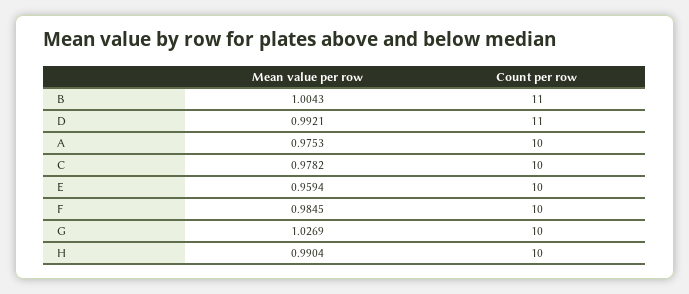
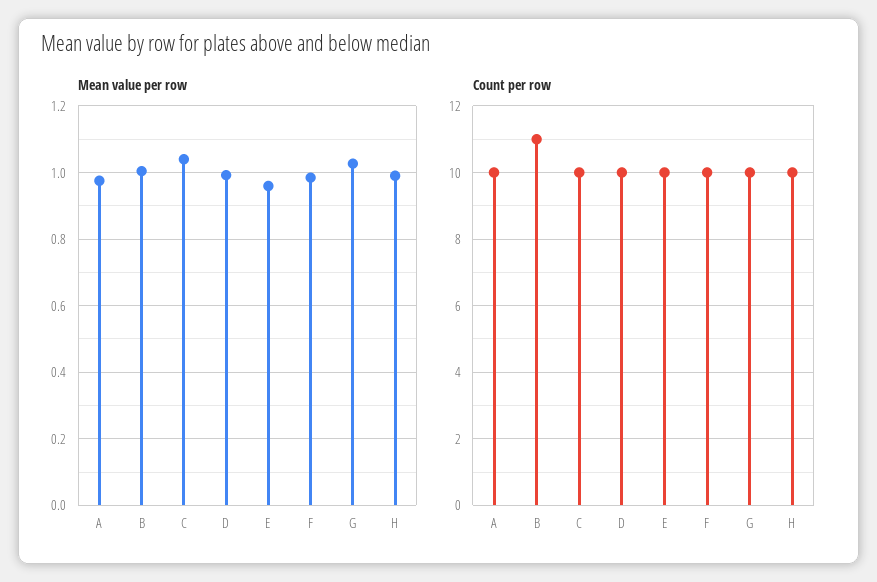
  {
    "Mean value per row": {
      "B": 1.0043,
      "D": 0.9921,
      "A": 0.9753,
-     "C": 0.9782,
+     "C": 1.04,
      "E": 0.9594,
      "F": 0.9845,
      "G": 1.0269,
      "H": 0.9904
    },
    "Count per row": {
      "B": 11,
-     "D": 11,
+     "D": 10,
      "A": 10,
      "C": 10,
      "E": 10,
      "F": 10,
      "G": 10,
      "H": 10
    }
  }

